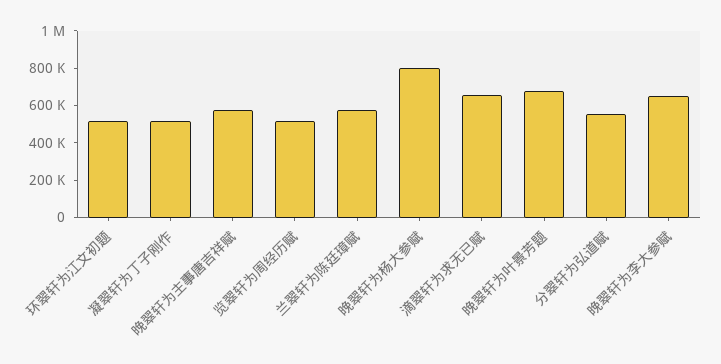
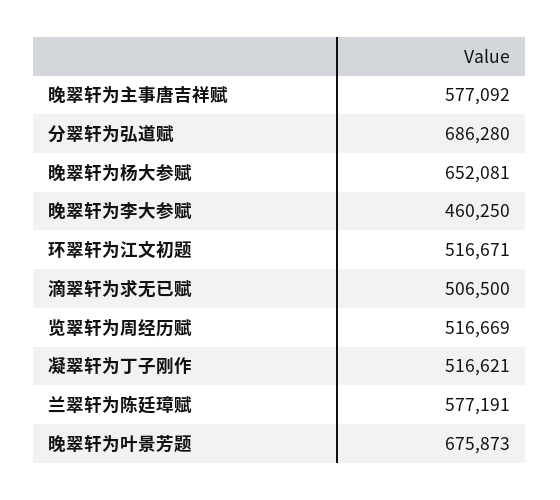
  {
    "环翠轩为江文初题": 516671,
    "凝翠轩为丁子刚作": 516621,
    "晚翠轩为主事唐吉祥赋": 577092,
    "览翠轩为周经历赋": 516669,
    "兰翠轩为陈廷璋赋": 577191,
-   "晚翠轩为杨大参赋": 800000,
+   "晚翠轩为杨大参赋": 652081,
-   "滴翠轩为求无已赋": 650000,
+   "滴翠轩为求无已赋": 506500,
    "晚翠轩为叶景芳题": 675873,
-   "分翠轩为弘道赋": 550000,
+   "分翠轩为弘道赋": 686280,
-   "晚翠轩为李大参赋": 650000
+   "晚翠轩为李大参赋": 460250
  }

